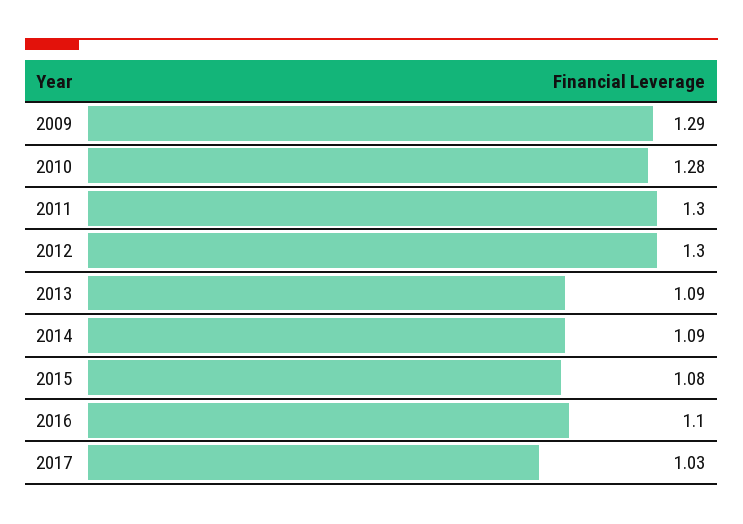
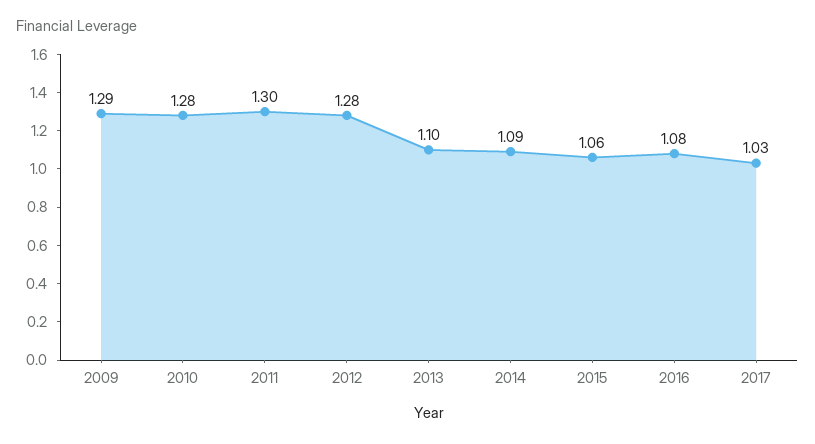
  {
    "2009": 1.29,
    "2010": 1.28,
    "2011": 1.3,
-   "2012": 1.3,
+   "2012": 1.28,
-   "2013": 1.09,
+   "2013": 1.1,
    "2014": 1.09,
-   "2015": 1.08,
+   "2015": 1.06,
-   "2016": 1.1,
+   "2016": 1.08,
    "2017": 1.03
  }

